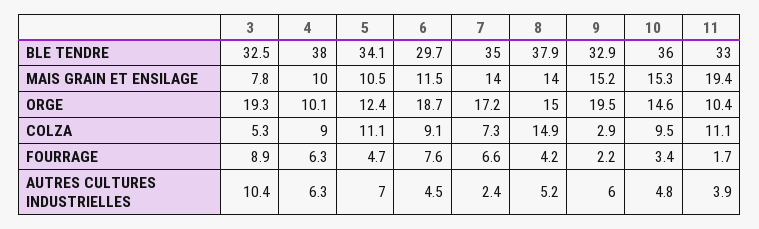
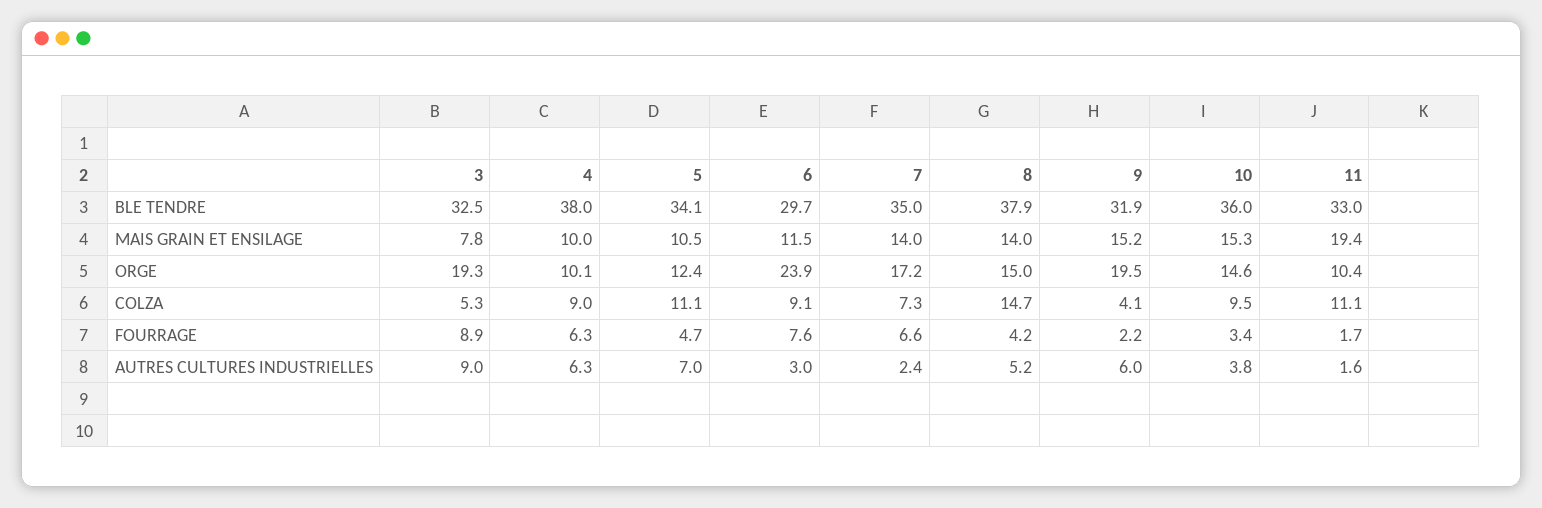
  {
    "3": {
      "BLE TENDRE": 32.5,
      "MAIS GRAIN ET ENSILAGE": 7.8,
      "ORGE": 19.3,
      "COLZA": 5.3,
      "FOURRAGE": 8.9,
-     "AUTRES CULTURES INDUSTRIELLES": 10.4
+     "AUTRES CULTURES INDUSTRIELLES": 9
    },
    "4": {
      "BLE TENDRE": 38,
      "MAIS GRAIN ET ENSILAGE": 10,
      "ORGE": 10.1,
      "COLZA": 9,
      "FOURRAGE": 6.3,
      "AUTRES CULTURES INDUSTRIELLES": 6.3
    },
    "5": {
      "BLE TENDRE": 34.1,
      "MAIS GRAIN ET ENSILAGE": 10.5,
      "ORGE": 12.4,
      "COLZA": 11.1,
      "FOURRAGE": 4.7,
      "AUTRES CULTURES INDUSTRIELLES": 7
    },
    "6": {
      "BLE TENDRE": 29.7,
      "MAIS GRAIN ET ENSILAGE": 11.5,
-     "ORGE": 18.7,
+     "ORGE": 23.9,
      "COLZA": 9.1,
      "FOURRAGE": 7.6,
-     "AUTRES CULTURES INDUSTRIELLES": 4.5
+     "AUTRES CULTURES INDUSTRIELLES": 3
    },
    "7": {
      "BLE TENDRE": 35,
      "MAIS GRAIN ET ENSILAGE": 14,
      "ORGE": 17.2,
      "COLZA": 7.3,
      "FOURRAGE": 6.6,
      "AUTRES CULTURES INDUSTRIELLES": 2.4
    },
    "8": {
      "BLE TENDRE": 37.9,
      "MAIS GRAIN ET ENSILAGE": 14,
      "ORGE": 15,
-     "COLZA": 14.9,
+     "COLZA": 14.7,
      "FOURRAGE": 4.2,
      "AUTRES CULTURES INDUSTRIELLES": 5.2
    },
    "9": {
-     "BLE TENDRE": 32.9,
+     "BLE TENDRE": 31.9,
      "MAIS GRAIN ET ENSILAGE": 15.2,
      "ORGE": 19.5,
-     "COLZA": 2.9,
+     "COLZA": 4.1,
      "FOURRAGE": 2.2,
      "AUTRES CULTURES INDUSTRIELLES": 6
    },
    "10": {
      "BLE TENDRE": 36,
      "MAIS GRAIN ET ENSILAGE": 15.3,
      "ORGE": 14.6,
      "COLZA": 9.5,
      "FOURRAGE": 3.4,
-     "AUTRES CULTURES INDUSTRIELLES": 4.8
+     "AUTRES CULTURES INDUSTRIELLES": 3.8
    },
    "11": {
      "BLE TENDRE": 33,
      "MAIS GRAIN ET ENSILAGE": 19.4,
      "ORGE": 10.4,
      "COLZA": 11.1,
      "FOURRAGE": 1.7,
-     "AUTRES CULTURES INDUSTRIELLES": 3.9
+     "AUTRES CULTURES INDUSTRIELLES": 1.6
    }
  }

